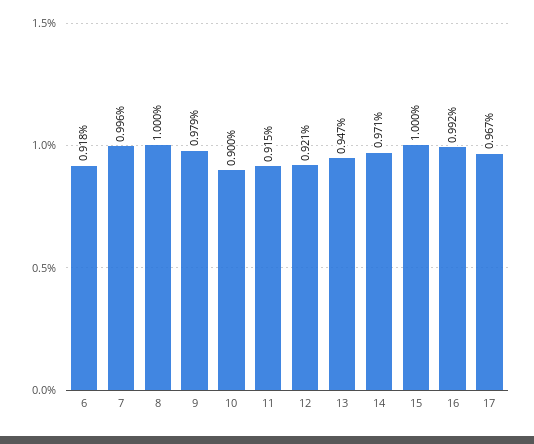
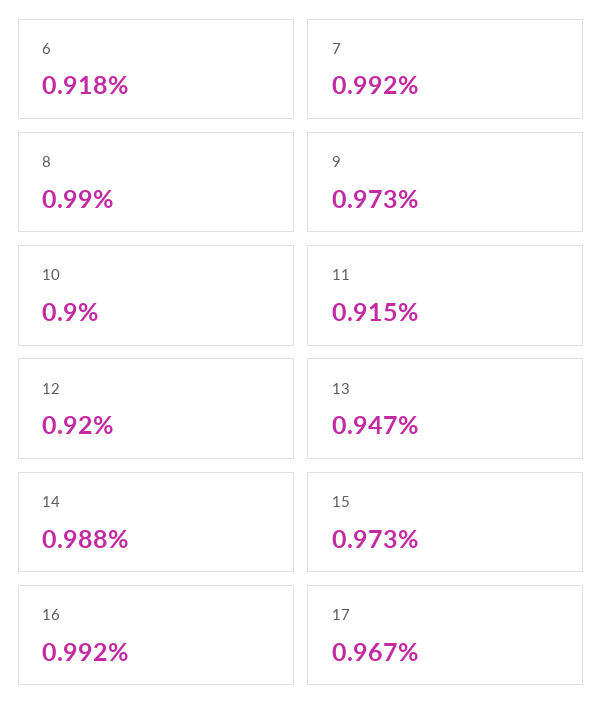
  {
    "6": 0.918,
-   "7": 0.996,
+   "7": 0.992,
-   "8": 1,
+   "8": 0.99,
-   "9": 0.979,
+   "9": 0.973,
    "10": 0.9,
    "11": 0.915,
-   "12": 0.921,
+   "12": 0.92,
    "13": 0.947,
-   "14": 0.971,
+   "14": 0.988,
-   "15": 1,
+   "15": 0.973,
    "16": 0.992,
    "17": 0.967
  }

